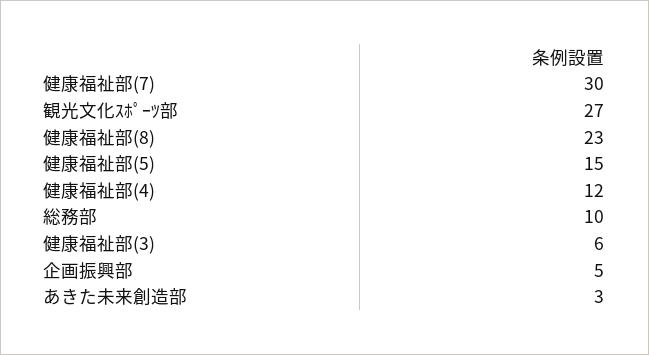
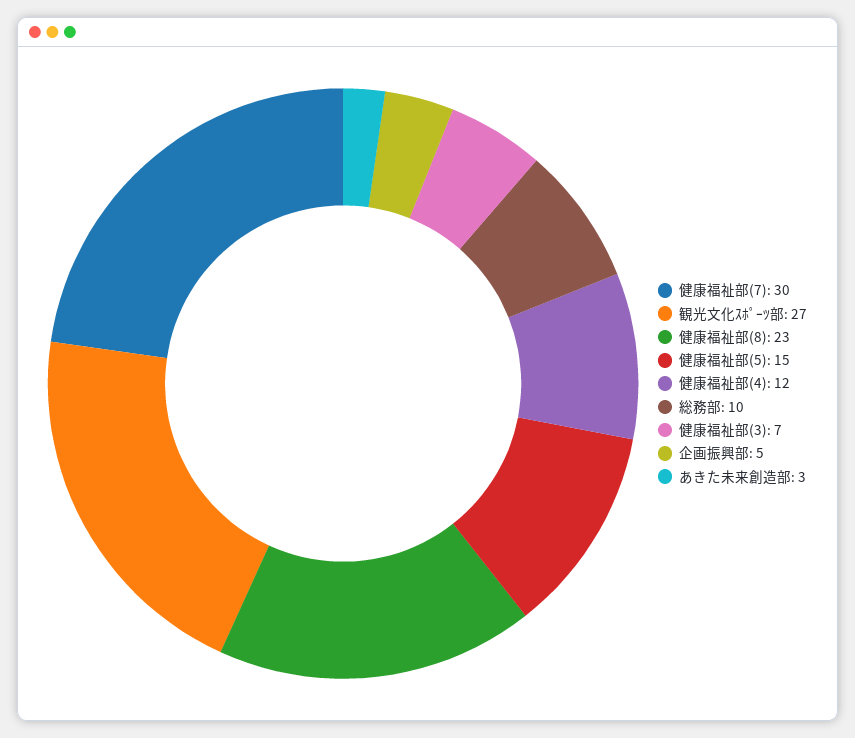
  {
    "健康福祉部(7)": 30,
    "観光文化ｽﾎﾟｰﾂ部": 27,
    "健康福祉部(8)": 23,
    "健康福祉部(5)": 15,
    "健康福祉部(4)": 12,
    "総務部": 10,
-   "健康福祉部(3)": 6,
+   "健康福祉部(3)": 7,
    "企画振興部": 5,
    "あきた未来創造部": 3
  }

